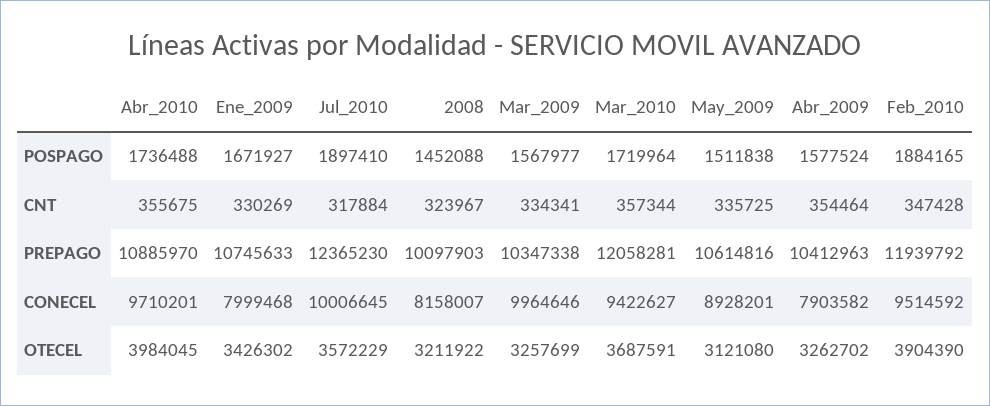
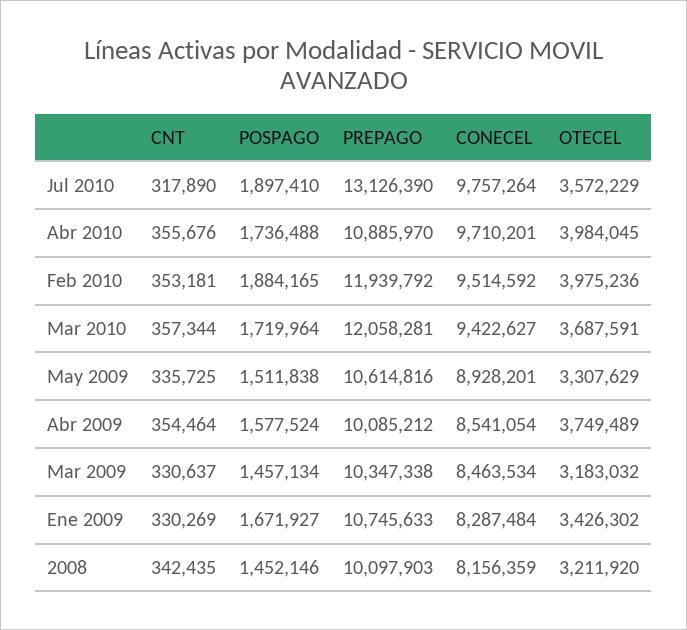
  {
    "Abr_2010": {
      "POSPAGO": 1736488,
-     "CNT": 355675,
+     "CNT": 355676,
      "PREPAGO": 10885970,
      "CONECEL": 9710201,
      "OTECEL": 3984045
    },
    "Ene_2009": {
      "POSPAGO": 1671927,
      "CNT": 330269,
      "PREPAGO": 10745633,
-     "CONECEL": 7999468,
+     "CONECEL": 8287484,
      "OTECEL": 3426302
    },
    "Jul_2010": {
      "POSPAGO": 1897410,
-     "CNT": 317884,
+     "CNT": 317890,
-     "PREPAGO": 12365230,
+     "PREPAGO": 13126390,
-     "CONECEL": 10006645,
+     "CONECEL": 9757264,
      "OTECEL": 3572229
    },
    "2008": {
-     "POSPAGO": 1452088,
+     "POSPAGO": 1452146,
-     "CNT": 323967,
+     "CNT": 342435,
      "PREPAGO": 10097903,
-     "CONECEL": 8158007,
+     "CONECEL": 8156359,
-     "OTECEL": 3211922
+     "OTECEL": 3211920
    },
    "Mar_2009": {
-     "POSPAGO": 1567977,
+     "POSPAGO": 1457134,
-     "CNT": 334341,
+     "CNT": 330637,
      "PREPAGO": 10347338,
-     "CONECEL": 9964646,
+     "CONECEL": 8463534,
-     "OTECEL": 3257699
+     "OTECEL": 3183032
    },
    "Mar_2010": {
      "POSPAGO": 1719964,
      "CNT": 357344,
      "PREPAGO": 12058281,
      "CONECEL": 9422627,
      "OTECEL": 3687591
    },
    "May_2009": {
      "POSPAGO": 1511838,
      "CNT": 335725,
      "PREPAGO": 10614816,
      "CONECEL": 8928201,
-     "OTECEL": 3121080
+     "OTECEL": 3307629
    },
    "Abr_2009": {
      "POSPAGO": 1577524,
      "CNT": 354464,
-     "PREPAGO": 10412963,
+     "PREPAGO": 10085212,
-     "CONECEL": 7903582,
+     "CONECEL": 8541054,
-     "OTECEL": 3262702
+     "OTECEL": 3749489
    },
    "Feb_2010": {
      "POSPAGO": 1884165,
-     "CNT": 347428,
+     "CNT": 353181,
      "PREPAGO": 11939792,
      "CONECEL": 9514592,
-     "OTECEL": 3904390
+     "OTECEL": 3975236
    }
  }

